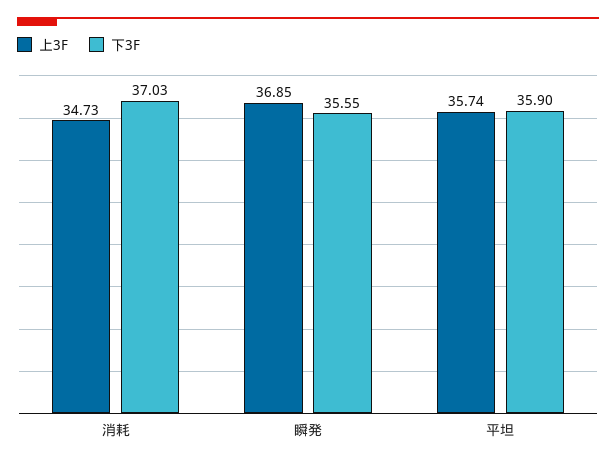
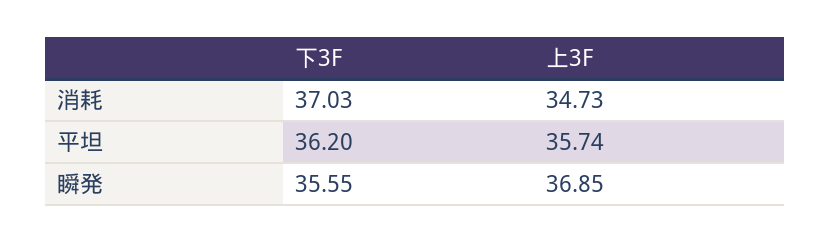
  {
    "上3F": {
      "消耗": 34.73,
      "瞬発": 36.85,
      "平坦": 35.74
    },
    "下3F": {
      "消耗": 37.03,
      "瞬発": 35.55,
-     "平坦": 35.9
+     "平坦": 36.2
    }
  }

